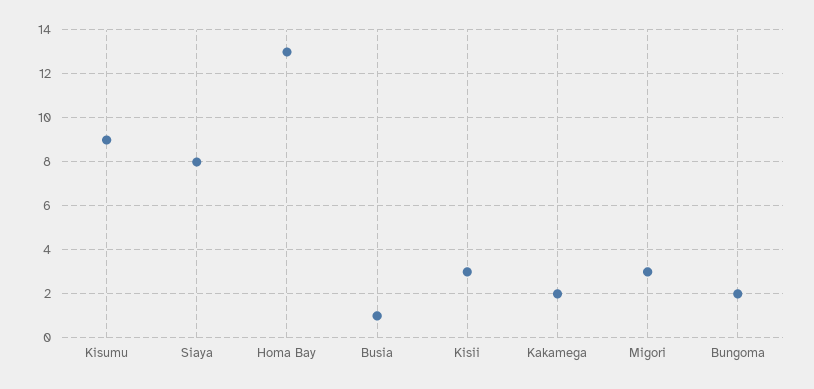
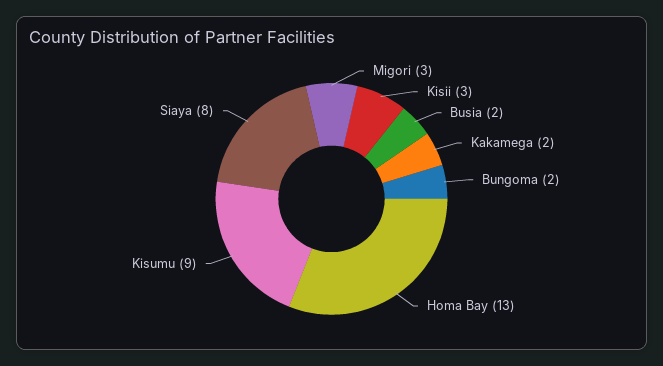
  {
    "Kisumu": 9,
    "Siaya": 8,
    "Homa Bay": 13,
-   "Busia": 1,
+   "Busia": 2,
    "Kisii": 3,
    "Kakamega": 2,
    "Migori": 3,
    "Bungoma": 2
  }

